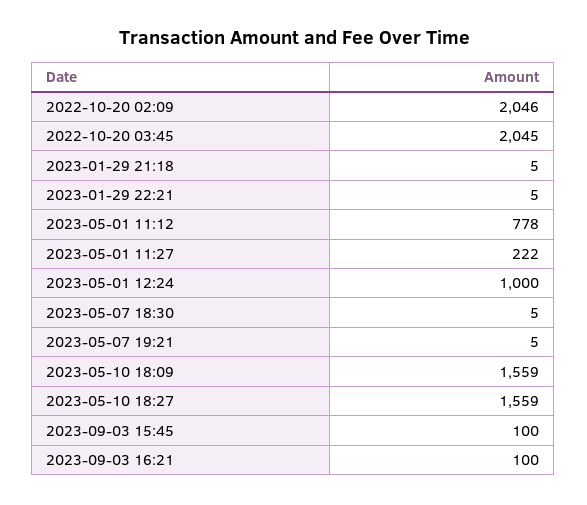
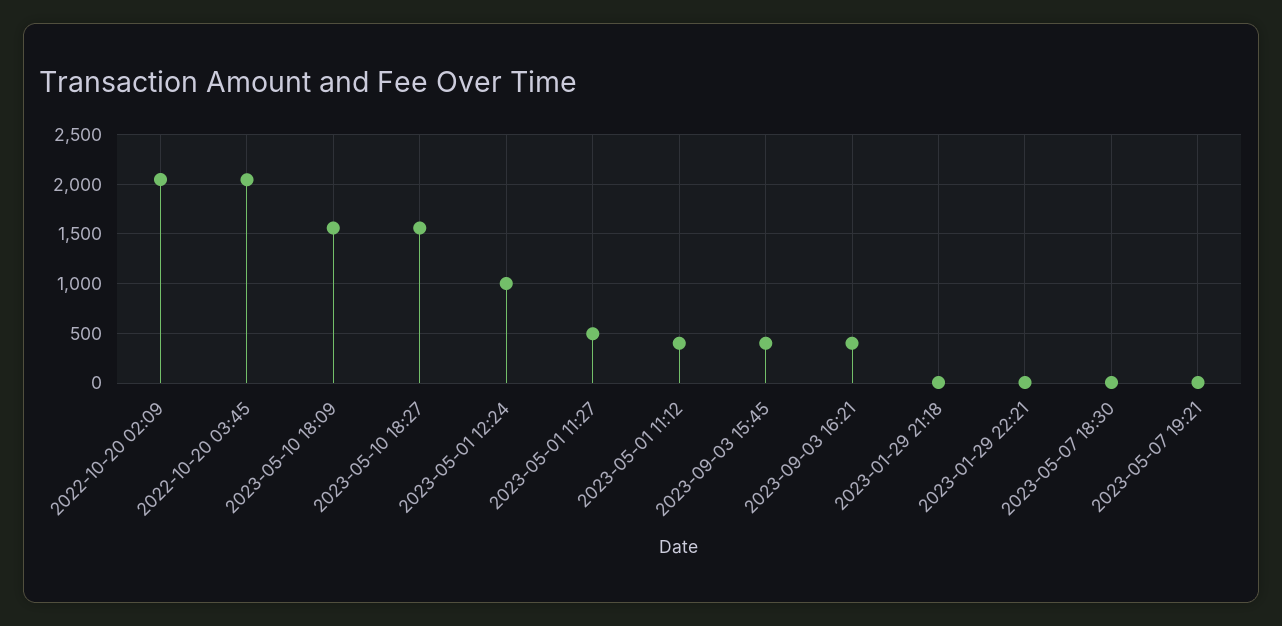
  {
    "2022-10-20 02:09": 2046,
    "2022-10-20 03:45": 2045,
    "2023-01-29 21:18": 5,
    "2023-01-29 22:21": 5,
-   "2023-05-01 11:12": 778,
+   "2023-05-01 11:12": 400,
-   "2023-05-01 11:27": 222,
+   "2023-05-01 11:27": 500,
    "2023-05-01 12:24": 1000,
    "2023-05-07 18:30": 5,
    "2023-05-07 19:21": 5,
    "2023-05-10 18:09": 1559,
    "2023-05-10 18:27": 1559,
-   "2023-09-03 15:45": 100,
+   "2023-09-03 15:45": 400,
-   "2023-09-03 16:21": 100
+   "2023-09-03 16:21": 400
  }

